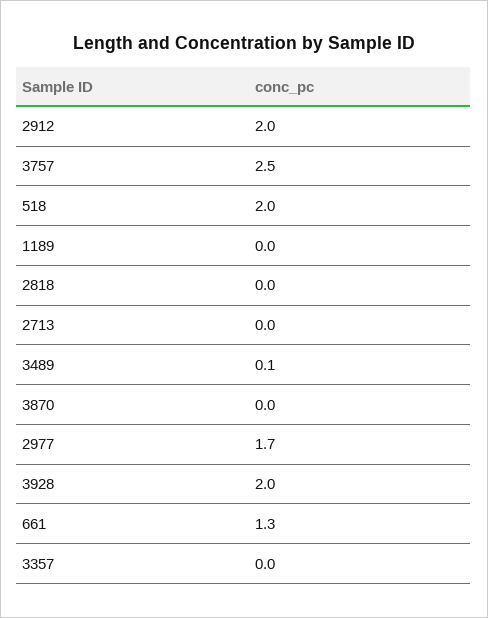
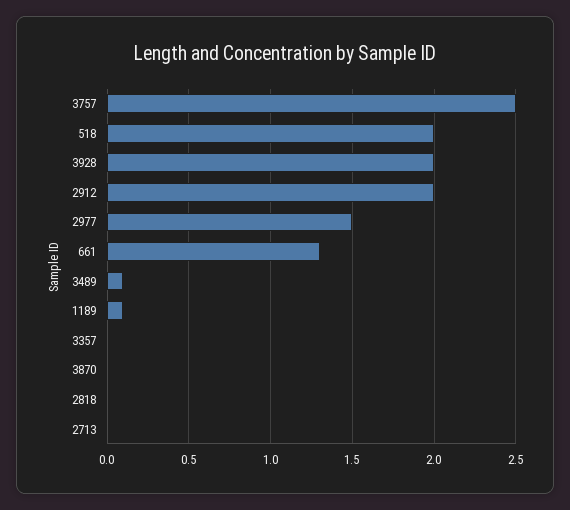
  {
    "2912": 2,
    "3757": 2.5,
    "518": 2,
-   "1189": 0,
+   "1189": 0.1,
    "2818": 0,
    "2713": 0,
    "3489": 0.1,
    "3870": 0,
-   "2977": 1.7,
+   "2977": 1.5,
    "3928": 2,
    "661": 1.3,
    "3357": 0
  }

